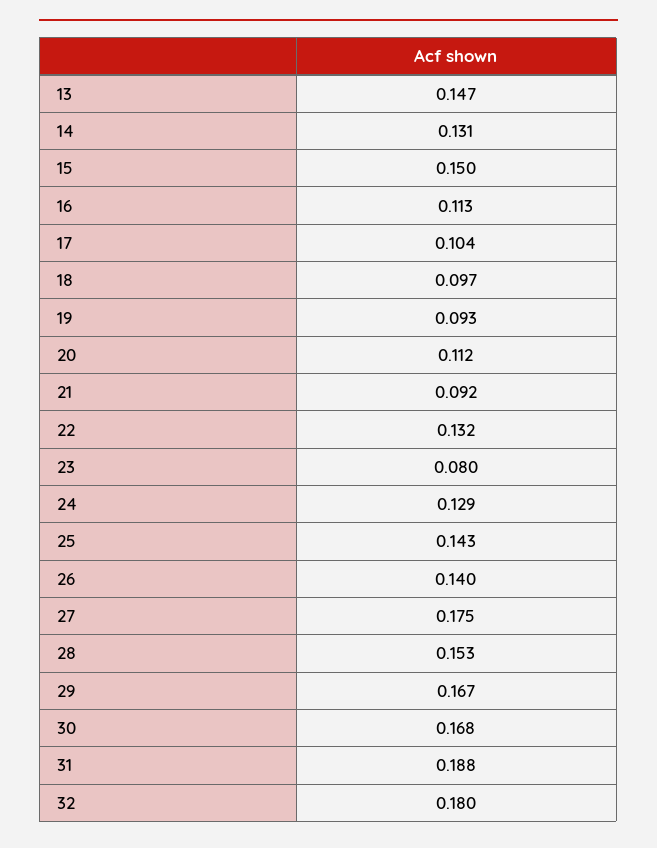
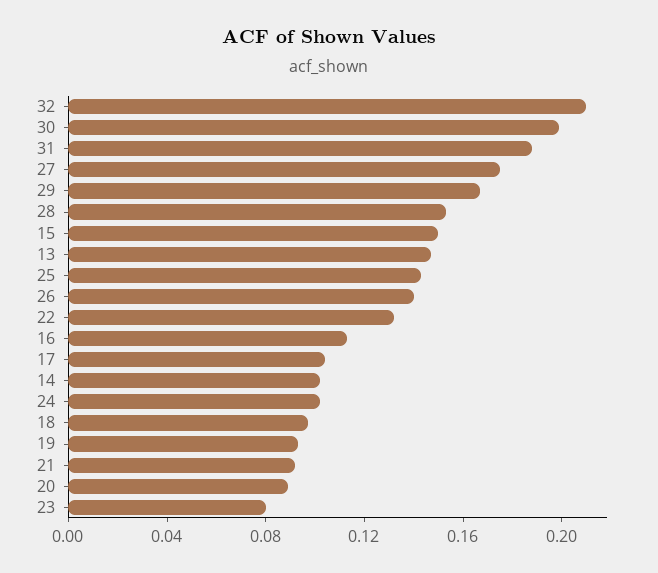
  {
    "13": 0.147,
-   "14": 0.131,
+   "14": 0.1,
    "15": 0.15,
    "16": 0.113,
    "17": 0.104,
    "18": 0.097,
    "19": 0.093,
-   "20": 0.112,
+   "20": 0.09,
    "21": 0.092,
    "22": 0.132,
    "23": 0.08,
-   "24": 0.129,
+   "24": 0.1,
    "25": 0.143,
    "26": 0.14,
    "27": 0.175,
    "28": 0.153,
    "29": 0.167,
-   "30": 0.168,
+   "30": 0.2,
    "31": 0.188,
-   "32": 0.18
+   "32": 0.21
  }

